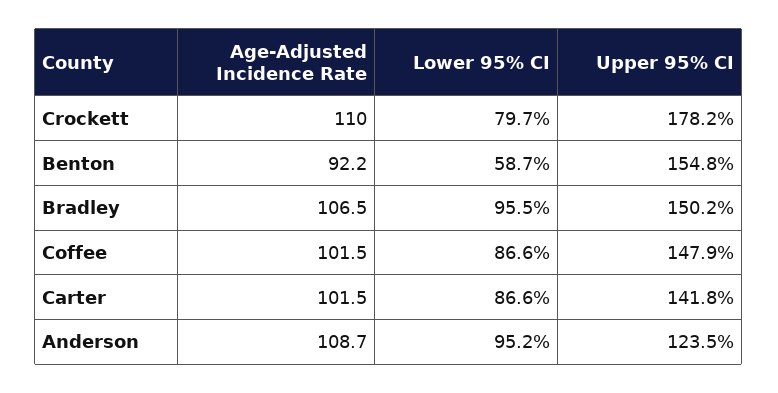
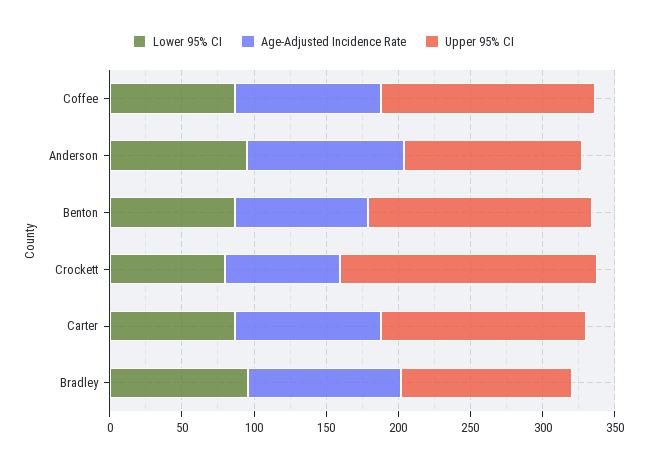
  {
    "Age-Adjusted Incidence Rate": {
-     "Crockett": 110,
+     "Crockett": 80,
      "Benton": 92.2,
      "Bradley": 106.5,
      "Coffee": 101.5,
      "Carter": 101.5,
      "Anderson": 108.7
    },
    "Lower 95% CI": {
      "Crockett": 79.7,
-     "Benton": 58.7,
+     "Benton": 90,
      "Bradley": 95.5,
      "Coffee": 86.6,
      "Carter": 86.6,
      "Anderson": 95.2
    },
    "Upper 95% CI": {
      "Crockett": 178.2,
      "Benton": 154.8,
-     "Bradley": 150.2,
+     "Bradley": 120,
      "Coffee": 147.9,
      "Carter": 141.8,
      "Anderson": 123.5
    }
  }

